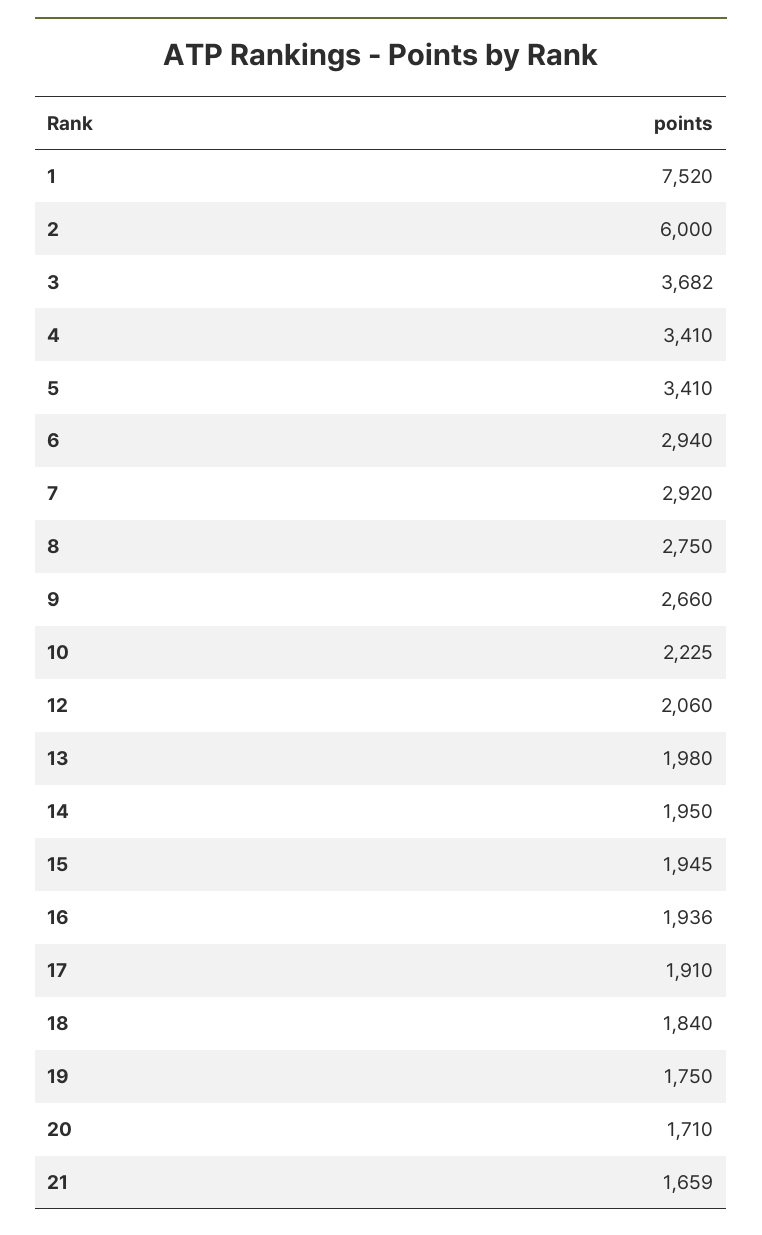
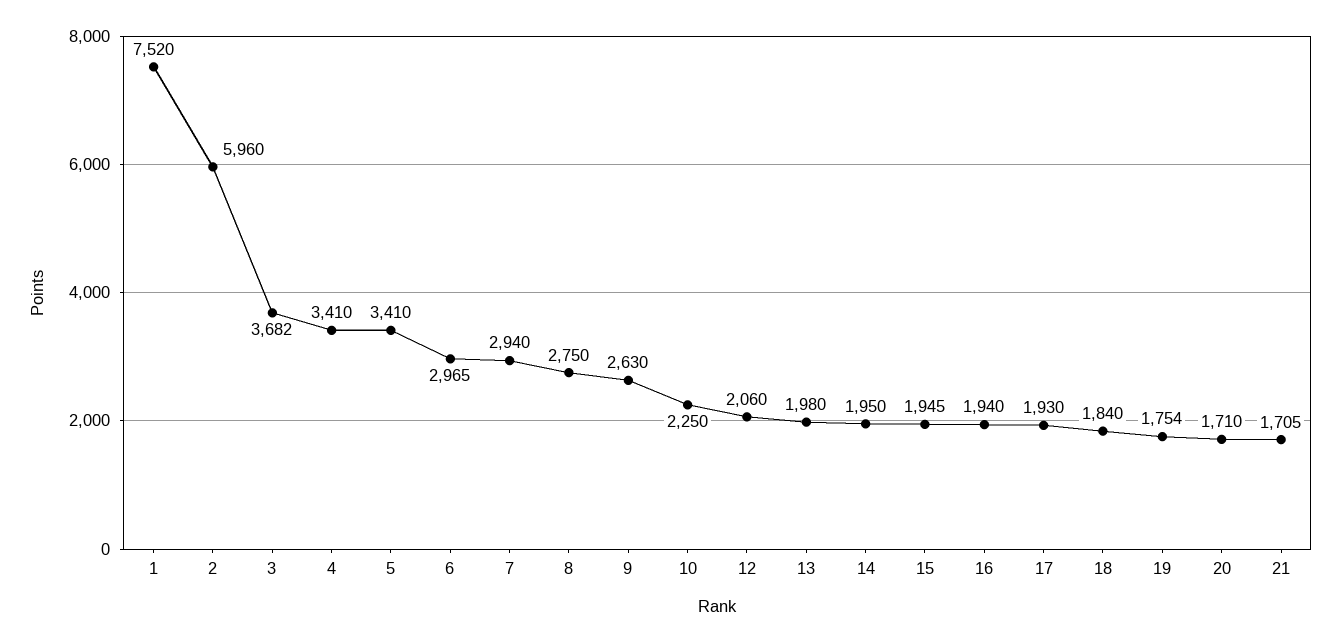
  {
    "1": 7520,
-   "2": 6000,
+   "2": 5960,
    "3": 3682,
    "4": 3410,
    "5": 3410,
-   "6": 2940,
+   "6": 2965,
-   "7": 2920,
+   "7": 2940,
    "8": 2750,
-   "9": 2660,
+   "9": 2630,
-   "10": 2225,
+   "10": 2250,
    "12": 2060,
    "13": 1980,
    "14": 1950,
    "15": 1945,
-   "16": 1936,
+   "16": 1940,
-   "17": 1910,
+   "17": 1930,
    "18": 1840,
-   "19": 1750,
+   "19": 1754,
    "20": 1710,
-   "21": 1659
+   "21": 1705
  }

